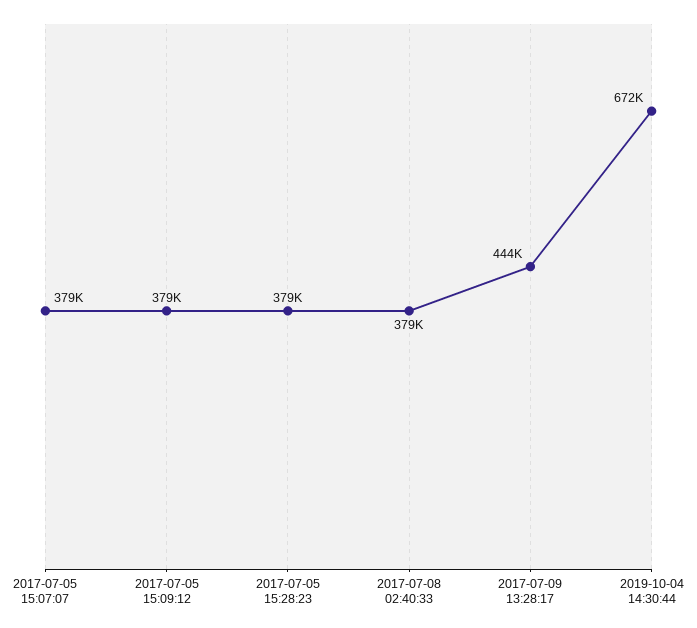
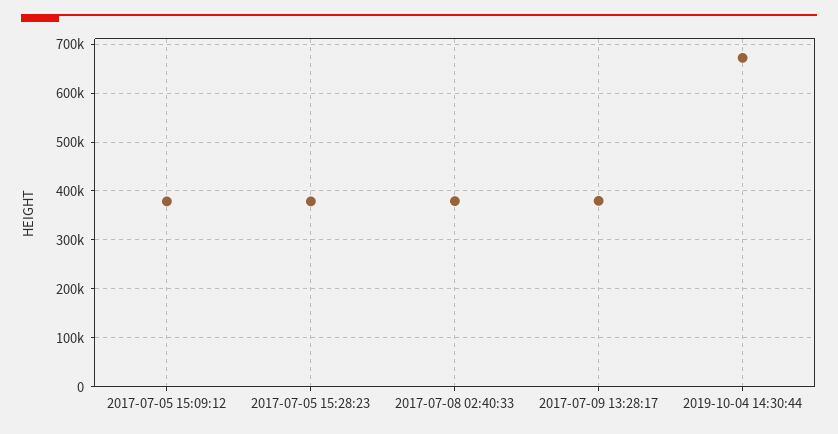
  {
-   "2017-07-05 15:07:07": 379000,
    "2017-07-05 15:09:12": 379000,
    "2017-07-05 15:28:23": 379000,
    "2017-07-08 02:40:33": 379000,
-   "2017-07-09 13:28:17": 444000,
+   "2017-07-09 13:28:17": 380000,
    "2019-10-04 14:30:44": 672000
  }

